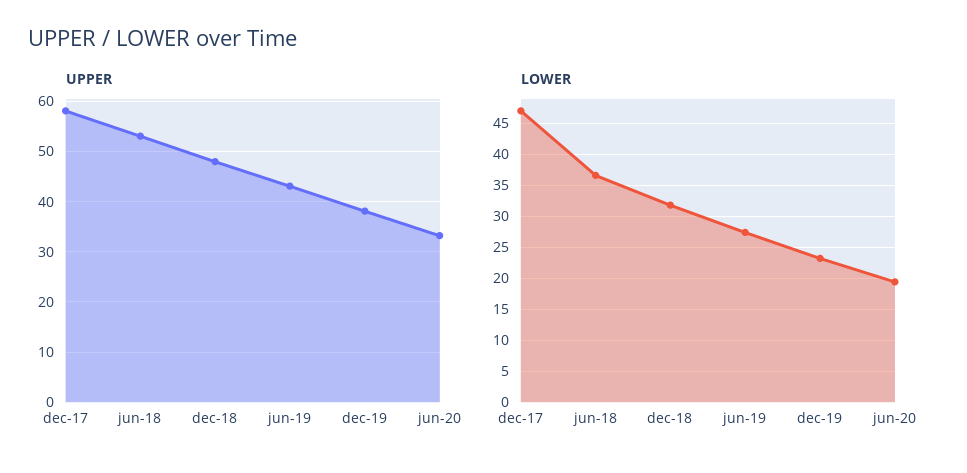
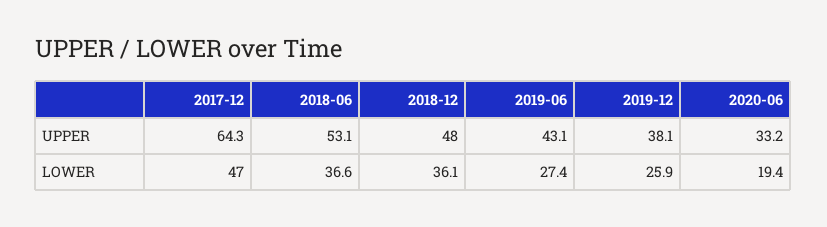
  {
    "UPPER": {
-     "dec-17": 58,
+     "dec-17": 64.3,
      "jun-18": 53.1,
      "dec-18": 48,
      "jun-19": 43.1,
      "dec-19": 38.1,
      "jun-20": 33.2
    },
    "LOWER": {
      "dec-17": 47,
      "jun-18": 36.6,
-     "dec-18": 32,
+     "dec-18": 36.1,
      "jun-19": 27.4,
-     "dec-19": 23,
+     "dec-19": 25.9,
      "jun-20": 19.4
    }
  }

